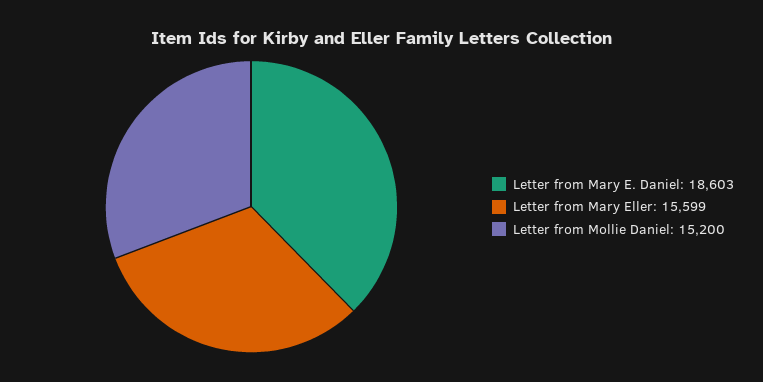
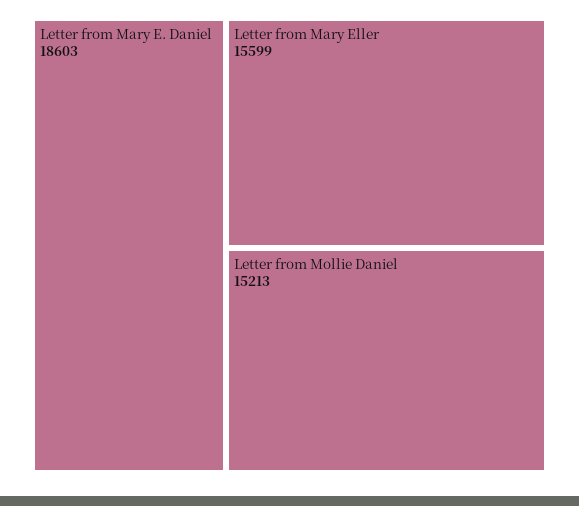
  {
    "Letter from Mary E. Daniel": 18603,
    "Letter from Mary Eller": 15599,
-   "Letter from Mollie Daniel": 15200
+   "Letter from Mollie Daniel": 15213
  }

